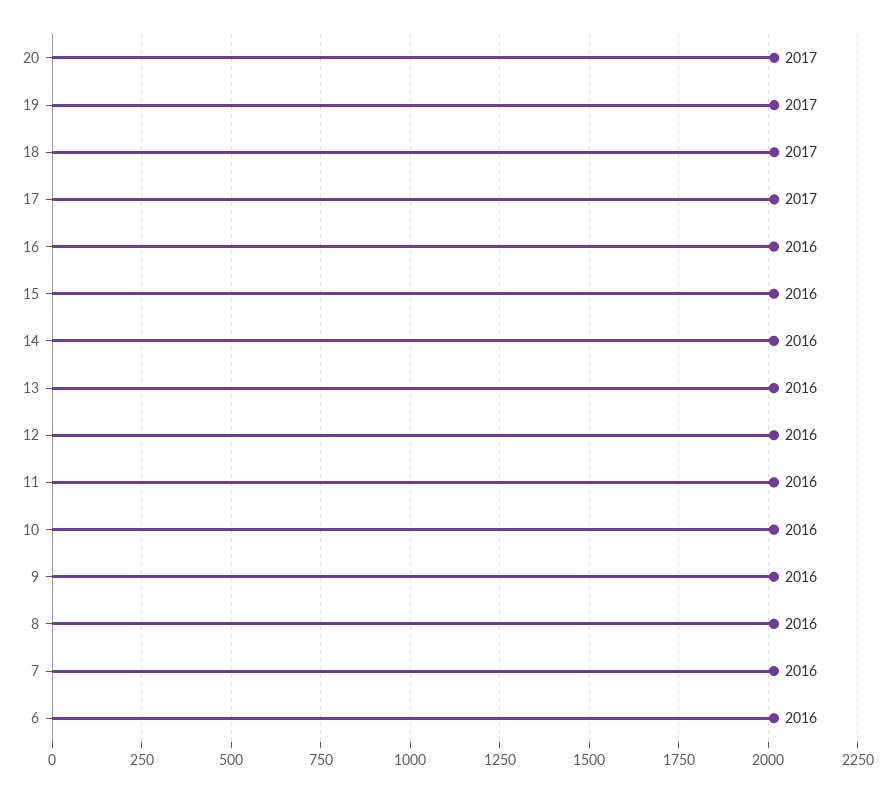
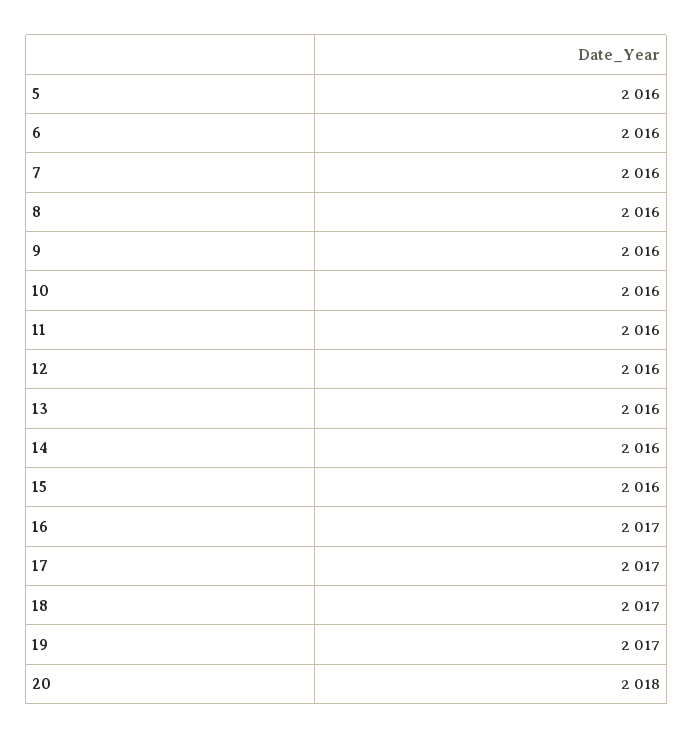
  {
-   "20": 2017,
+   "20": 2018,
    "19": 2017,
    "18": 2017,
    "17": 2017,
-   "16": 2016,
+   "16": 2017,
    "15": 2016,
    "14": 2016,
    "13": 2016,
    "12": 2016,
    "11": 2016,
    "10": 2016,
    "9": 2016,
    "8": 2016,
    "7": 2016,
-   "6": 2016
+   "6": 2016,
+   "5": 2016
  }

